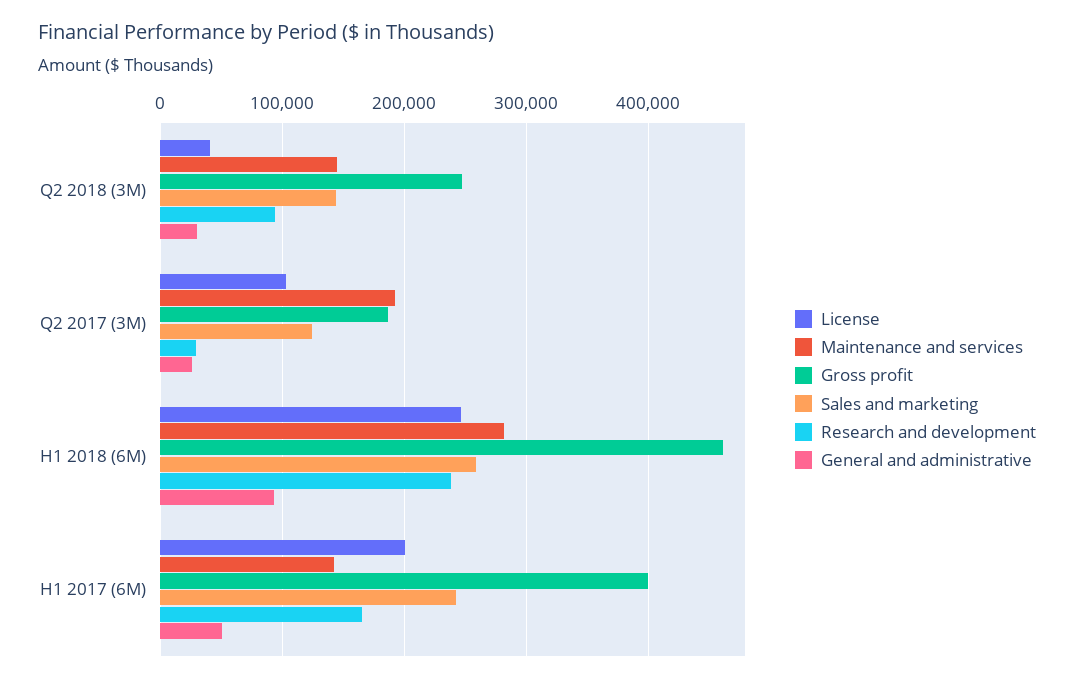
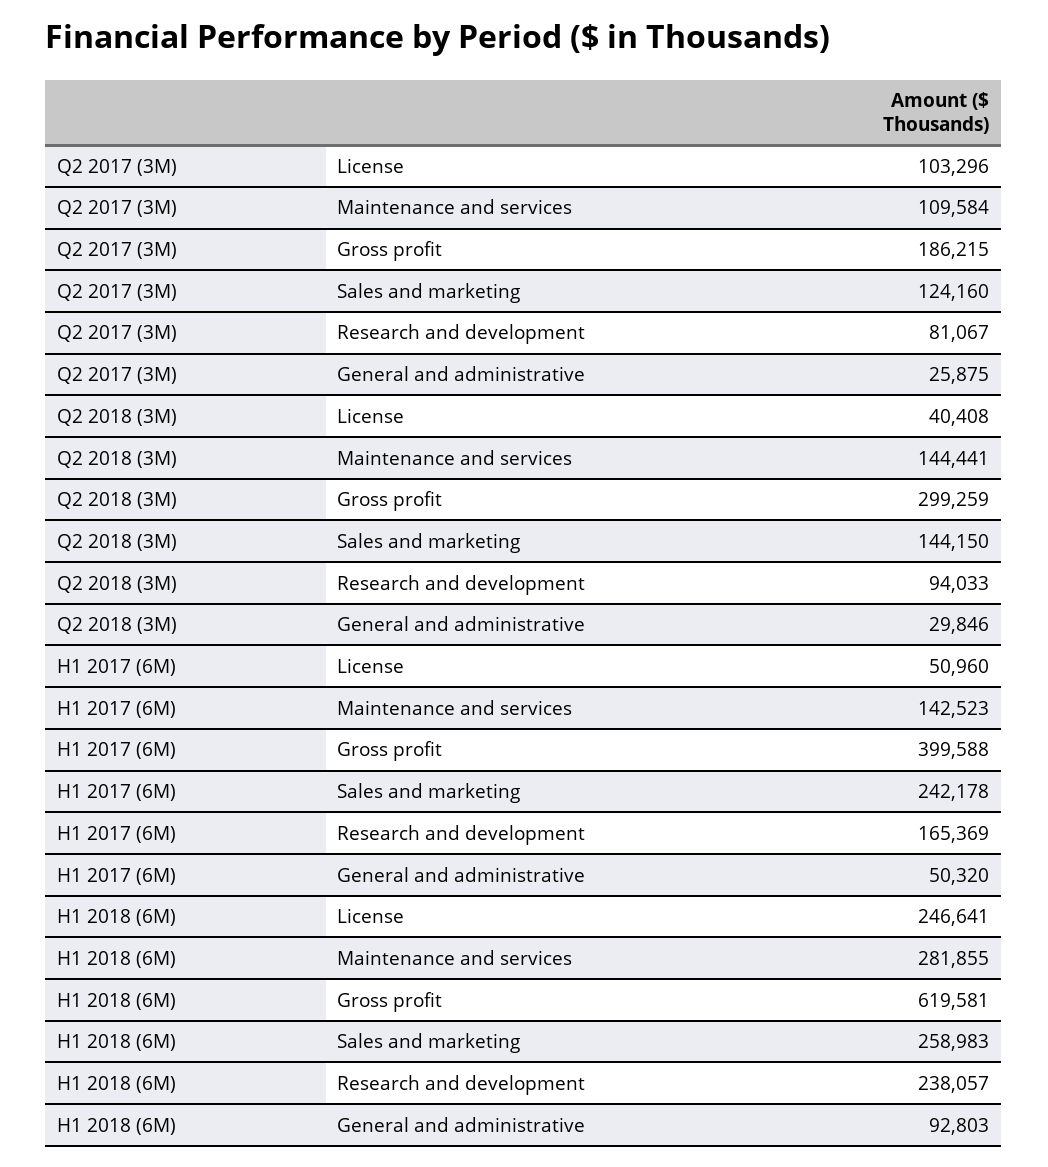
  {
    "License": {
      "Q2 2018 (3M)": 40408,
      "Q2 2017 (3M)": 103296,
      "H1 2018 (6M)": 246641,
-     "H1 2017 (6M)": 200000
+     "H1 2017 (6M)": 50960
    },
    "Maintenance and services": {
      "Q2 2018 (3M)": 144441,
-     "Q2 2017 (3M)": 190000,
+     "Q2 2017 (3M)": 109584,
      "H1 2018 (6M)": 281855,
      "H1 2017 (6M)": 142523
    },
    "Gross profit": {
-     "Q2 2018 (3M)": 250000,
+     "Q2 2018 (3M)": 299259,
      "Q2 2017 (3M)": 186215,
-     "H1 2018 (6M)": 460000,
+     "H1 2018 (6M)": 619581,
      "H1 2017 (6M)": 399588
    },
    "Sales and marketing": {
      "Q2 2018 (3M)": 144150,
      "Q2 2017 (3M)": 124160,
      "H1 2018 (6M)": 258983,
      "H1 2017 (6M)": 242178
    },
    "Research and development": {
      "Q2 2018 (3M)": 94033,
-     "Q2 2017 (3M)": 30000,
+     "Q2 2017 (3M)": 81067,
      "H1 2018 (6M)": 238057,
      "H1 2017 (6M)": 165369
    },
    "General and administrative": {
      "Q2 2018 (3M)": 29846,
      "Q2 2017 (3M)": 25875,
      "H1 2018 (6M)": 92803,
      "H1 2017 (6M)": 50320
    }
  }

